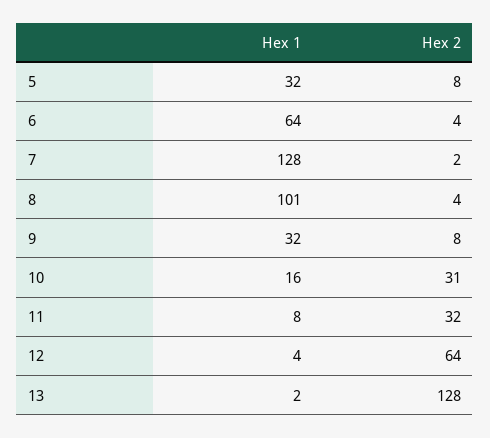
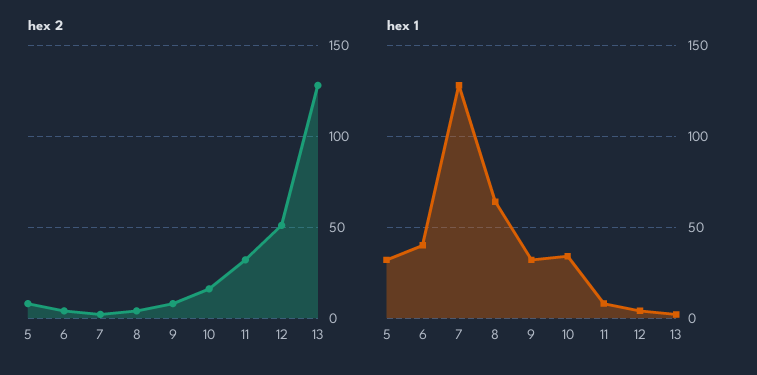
  {
    "Hex 1": {
      "5": 32,
-     "6": 64,
+     "6": 40,
      "7": 128,
-     "8": 101,
+     "8": 65,
      "9": 32,
-     "10": 16,
+     "10": 35,
      "11": 8,
      "12": 4,
      "13": 2
    },
    "Hex 2": {
      "5": 8,
      "6": 4,
      "7": 2,
      "8": 4,
      "9": 8,
-     "10": 31,
+     "10": 15,
      "11": 32,
-     "12": 64,
+     "12": 50,
      "13": 128
    }
  }

